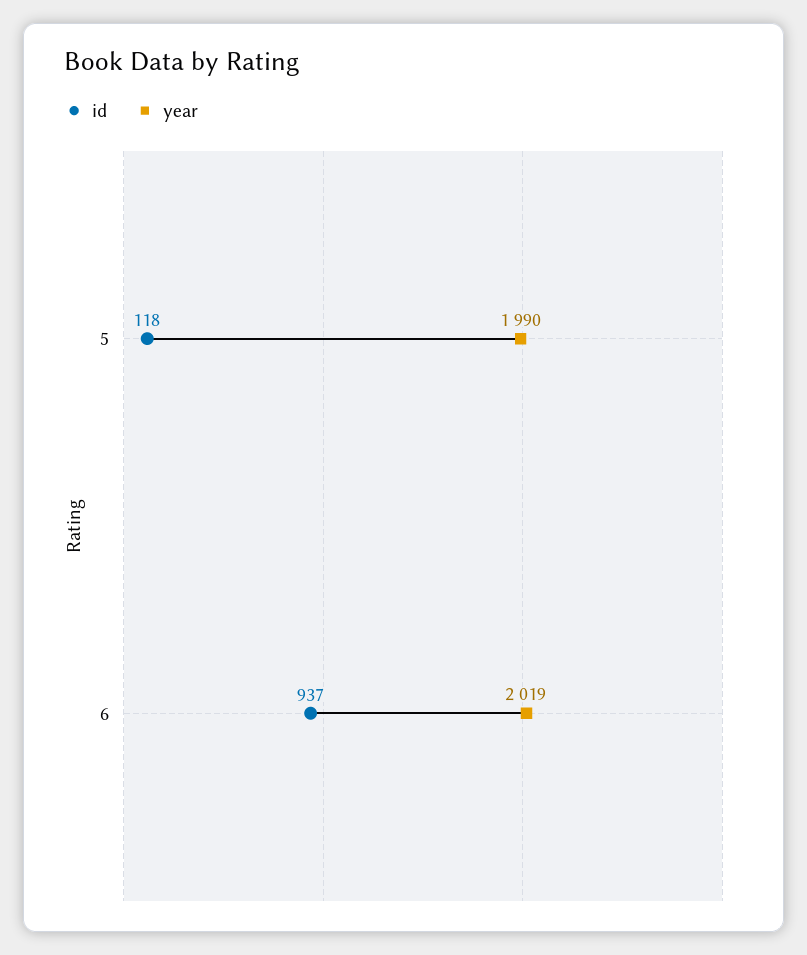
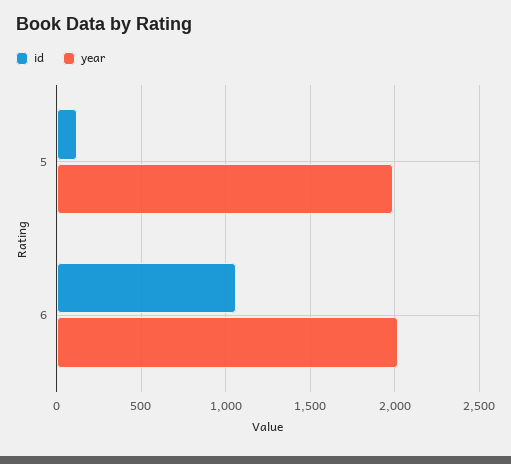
  {
    "id": {
      "5": 118,
-     "6": 937
+     "6": 1050
    },
    "year": {
      "5": 1990,
      "6": 2019
    }
  }

